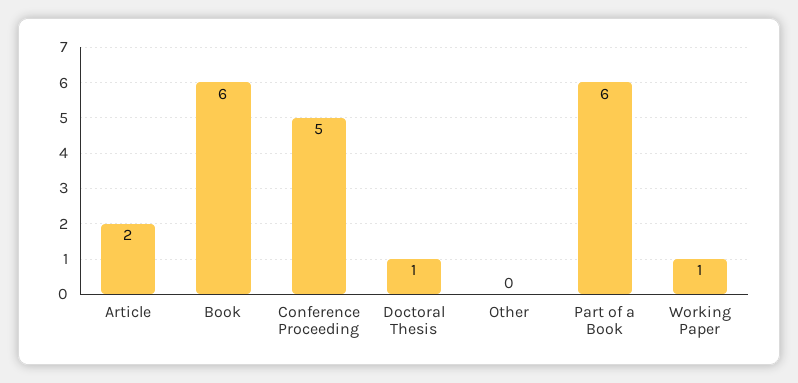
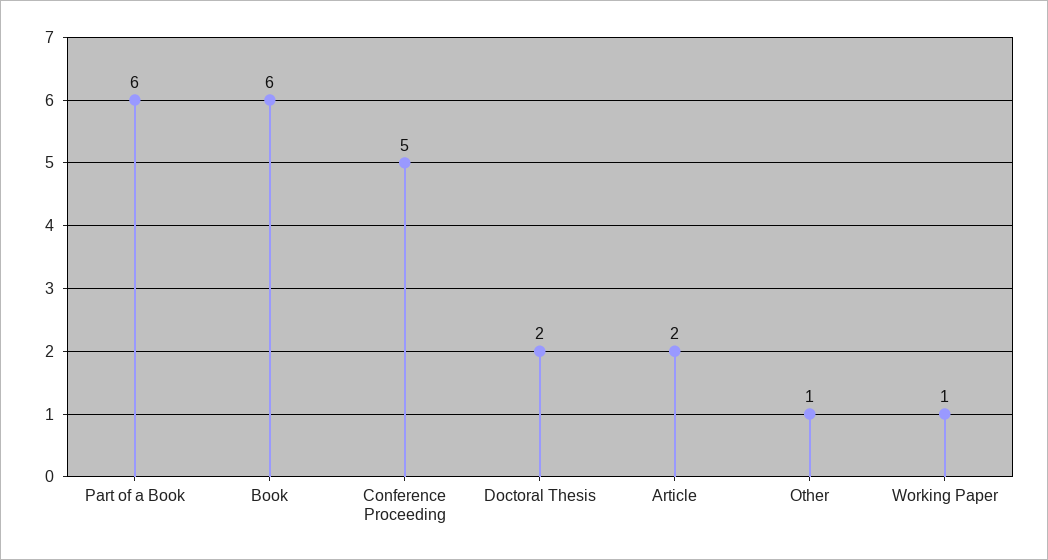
  {
    "Article": 2,
    "Book": 6,
    "Conference Proceeding": 5,
-   "Doctoral Thesis": 1,
+   "Doctoral Thesis": 2,
-   "Other": 0,
+   "Other": 1,
    "Part of a Book": 6,
    "Working Paper": 1
  }

